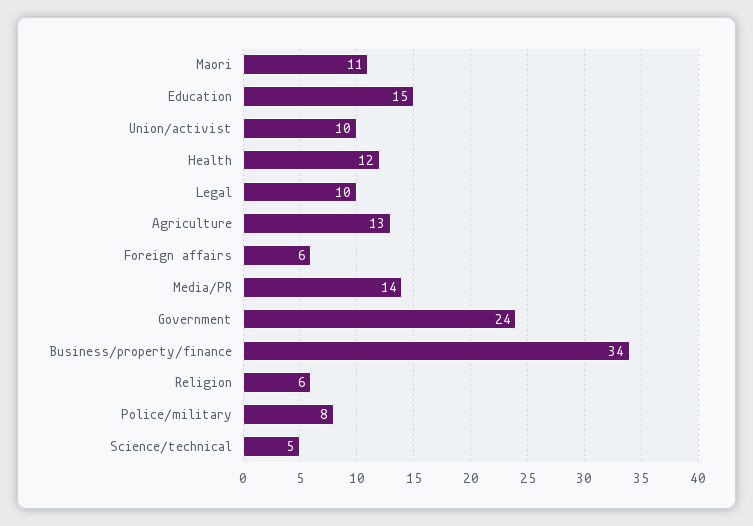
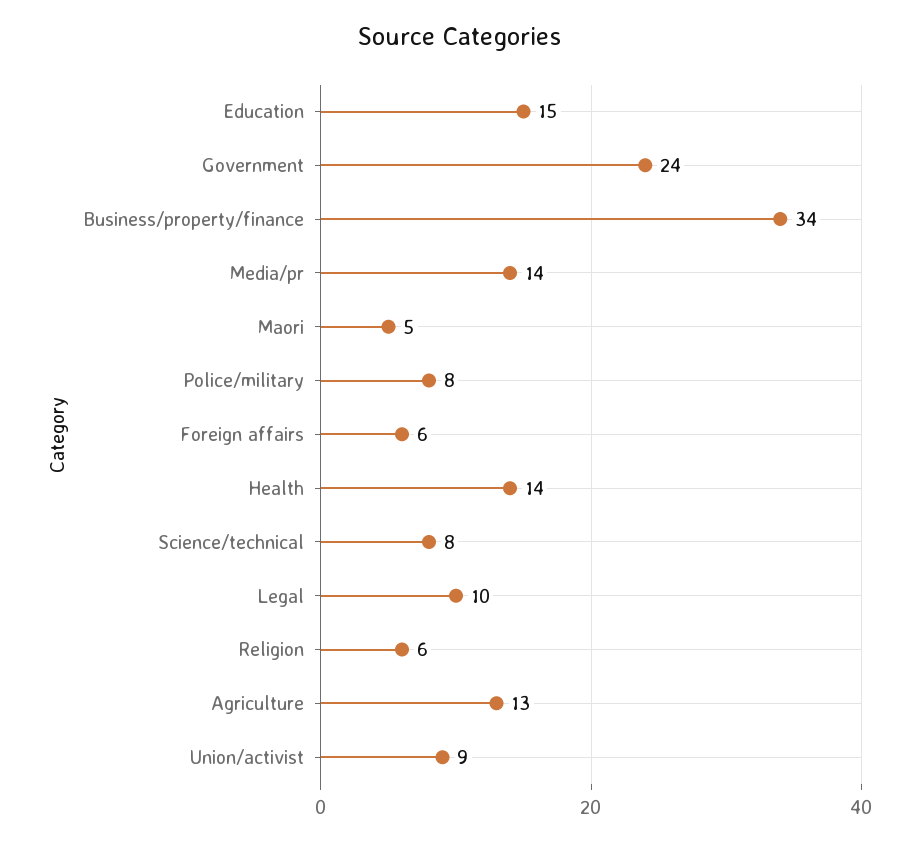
  {
-   "Maori": 11,
+   "Maori": 5,
    "Education": 15,
-   "Union/activist": 10,
+   "Union/activist": 9,
-   "Health": 12,
+   "Health": 14,
    "Legal": 10,
    "Agriculture": 13,
    "Foreign affairs": 6,
    "Media/PR": 14,
    "Government": 24,
    "Business/property/finance": 34,
    "Religion": 6,
    "Police/military": 8,
-   "Science/technical": 5
+   "Science/technical": 8
  }

